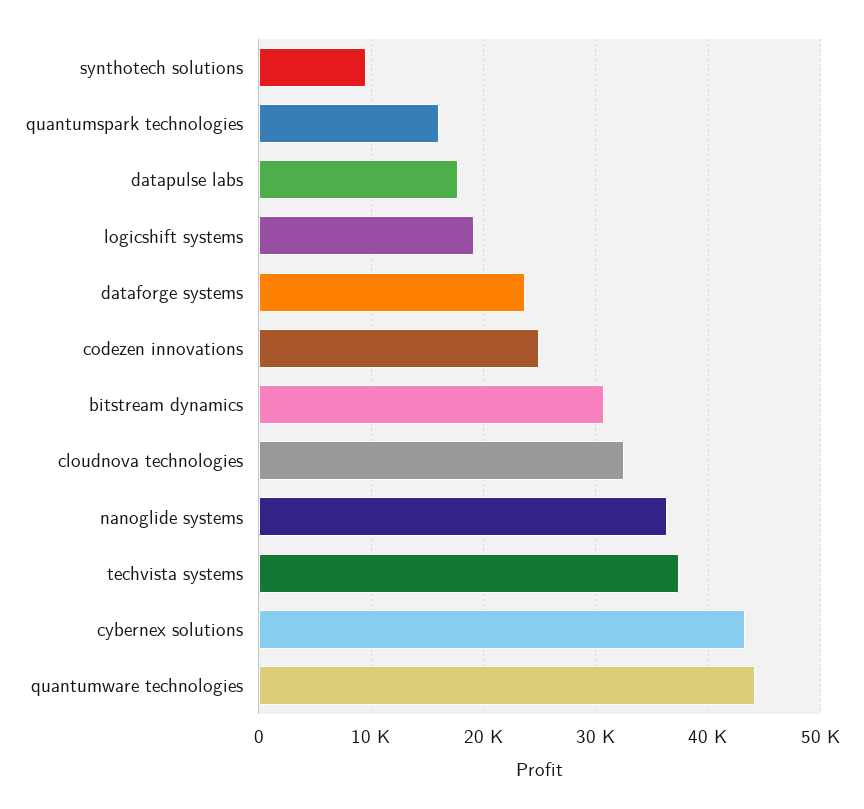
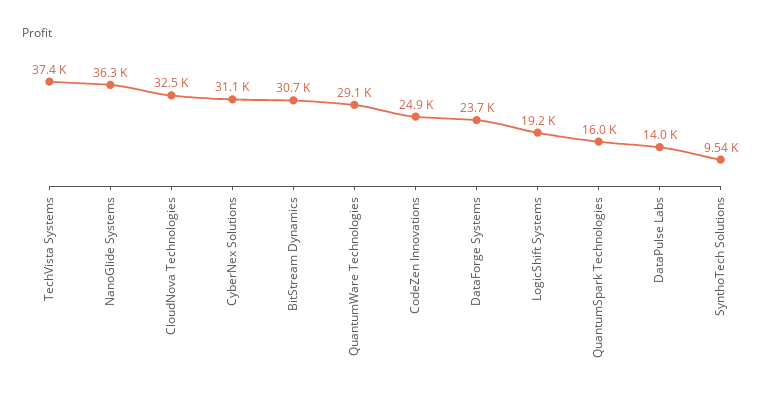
  {
    "synthotech solutions": 9540,
    "quantumspark technologies": 16000,
-   "datapulse labs": 18000,
+   "datapulse labs": 14000,
    "logicshift systems": 19200,
    "dataforge systems": 23700,
    "codezen innovations": 24900,
    "bitstream dynamics": 30700,
    "cloudnova technologies": 32500,
    "nanoglide systems": 36300,
    "techvista systems": 37400,
-   "cybernex solutions": 43000,
+   "cybernex solutions": 31100,
-   "quantumware technologies": 44000
+   "quantumware technologies": 29100
  }

